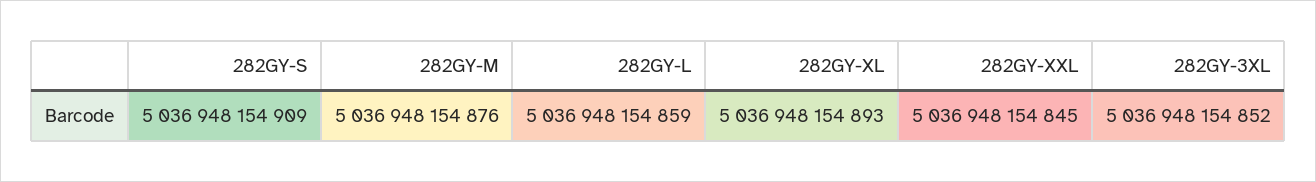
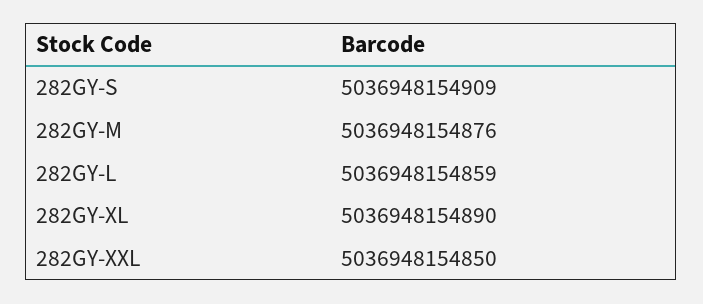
  {
    "282GY-S": 5036948154909,
    "282GY-M": 5036948154876,
    "282GY-L": 5036948154859,
-   "282GY-XL": 5036948154893,
+   "282GY-XL": 5036948154890,
-   "282GY-XXL": 5036948154845,
+   "282GY-XXL": 5036948154850
-   "282GY-3XL": 5036948154852
  }

